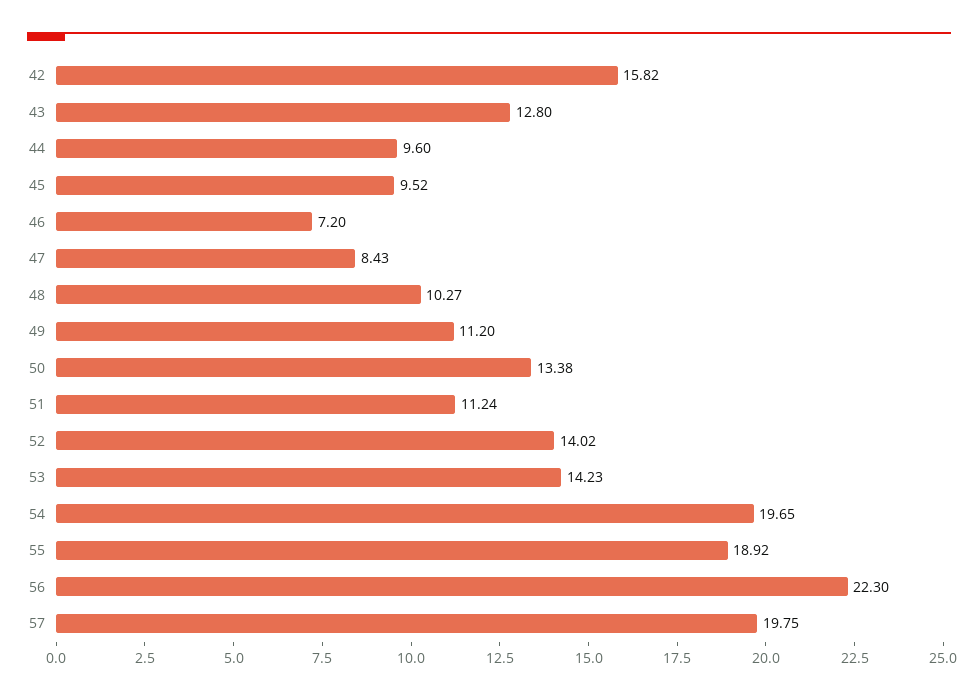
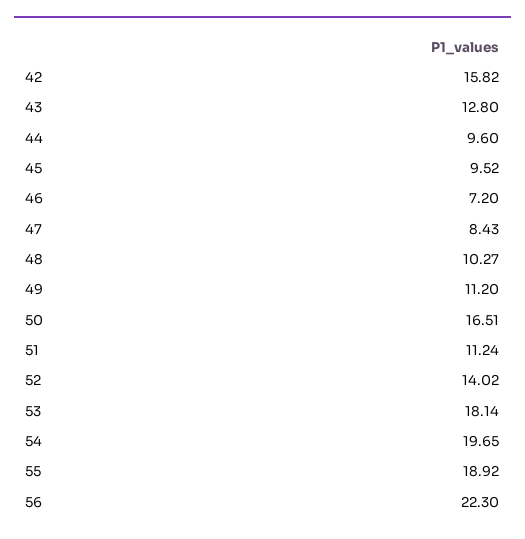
  {
    "42": 15.82,
    "43": 12.8,
    "44": 9.6,
    "45": 9.52,
    "46": 7.2,
    "47": 8.43,
    "48": 10.27,
    "49": 11.2,
-   "50": 13.38,
+   "50": 16.51,
    "51": 11.24,
    "52": 14.02,
-   "53": 14.23,
+   "53": 18.14,
    "54": 19.65,
    "55": 18.92,
-   "56": 22.3,
+   "56": 22.3
-   "57": 19.75
  }

